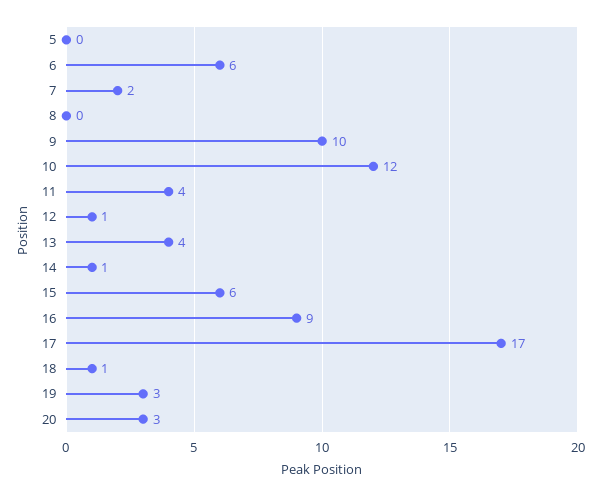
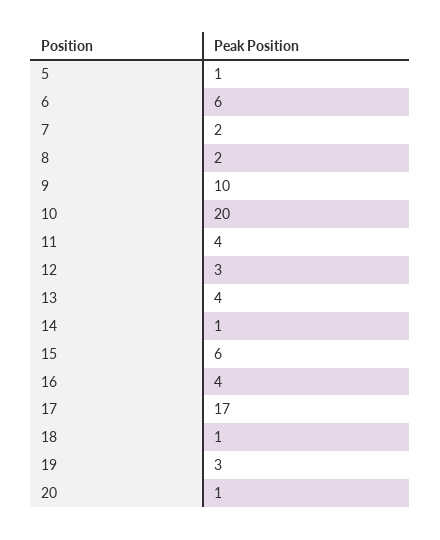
  {
-   "5": 0,
+   "5": 1,
    "6": 6,
    "7": 2,
-   "8": 0,
+   "8": 2,
    "9": 10,
-   "10": 12,
+   "10": 20,
    "11": 4,
-   "12": 1,
+   "12": 3,
    "13": 4,
    "14": 1,
    "15": 6,
-   "16": 9,
+   "16": 4,
    "17": 17,
    "18": 1,
    "19": 3,
-   "20": 3
+   "20": 1
  }

